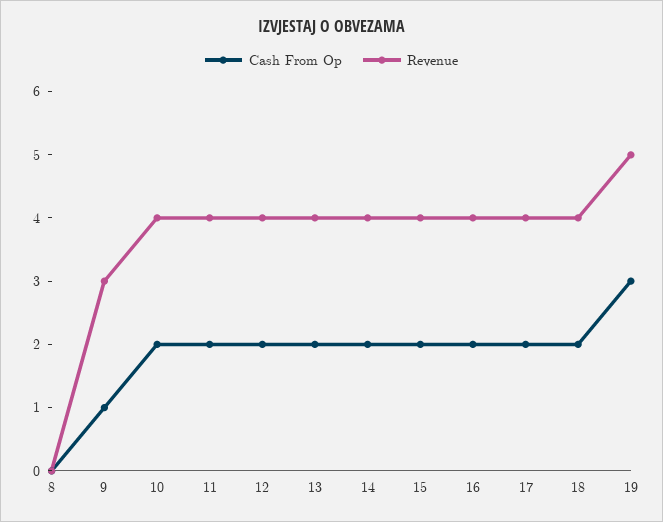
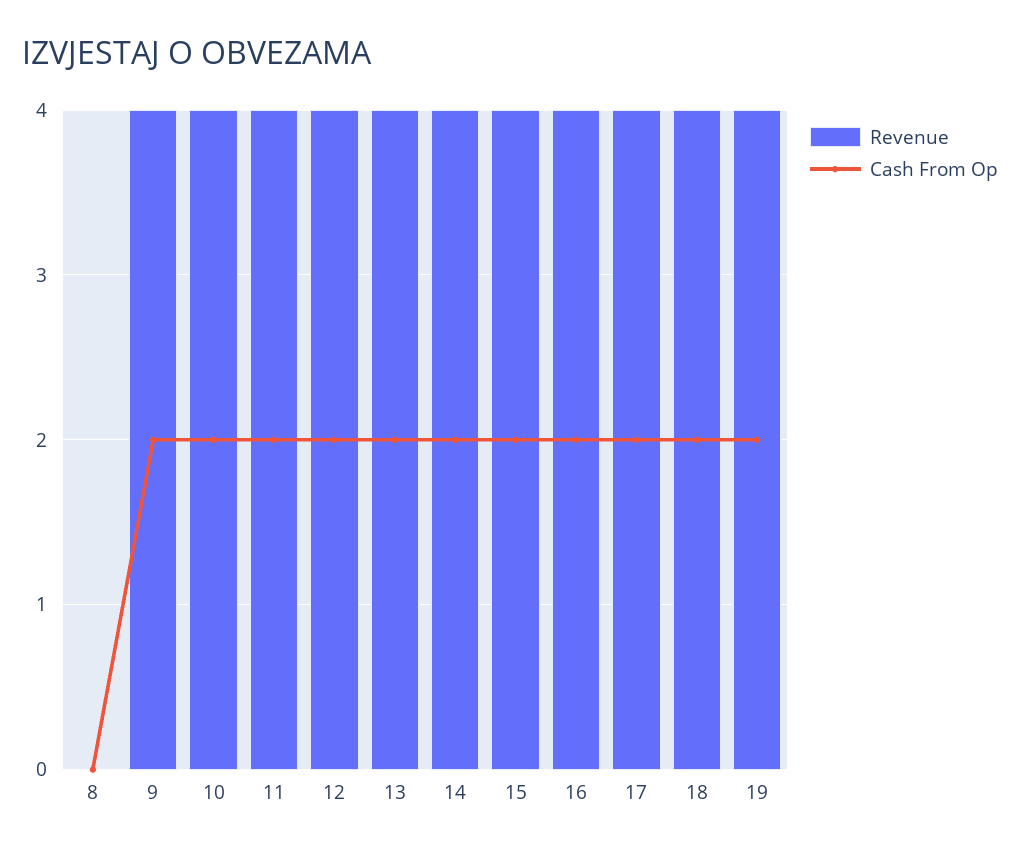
  {
    "Cash From Op": {
      "8": 0,
-     "9": 1,
+     "9": 2,
      "10": 2,
      "11": 2,
      "12": 2,
      "13": 2,
      "14": 2,
      "15": 2,
      "16": 2,
      "17": 2,
      "18": 2,
-     "19": 3
+     "19": 2
    },
    "Revenue": {
      "8": 0,
-     "9": 3,
+     "9": 4,
      "10": 4,
      "11": 4,
      "12": 4,
      "13": 4,
      "14": 4,
      "15": 4,
      "16": 4,
      "17": 4,
      "18": 4,
-     "19": 5
+     "19": 4
    }
  }

